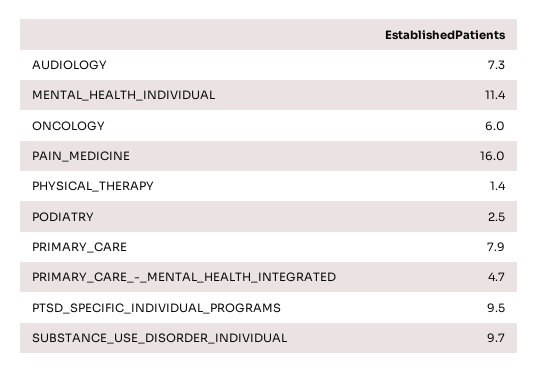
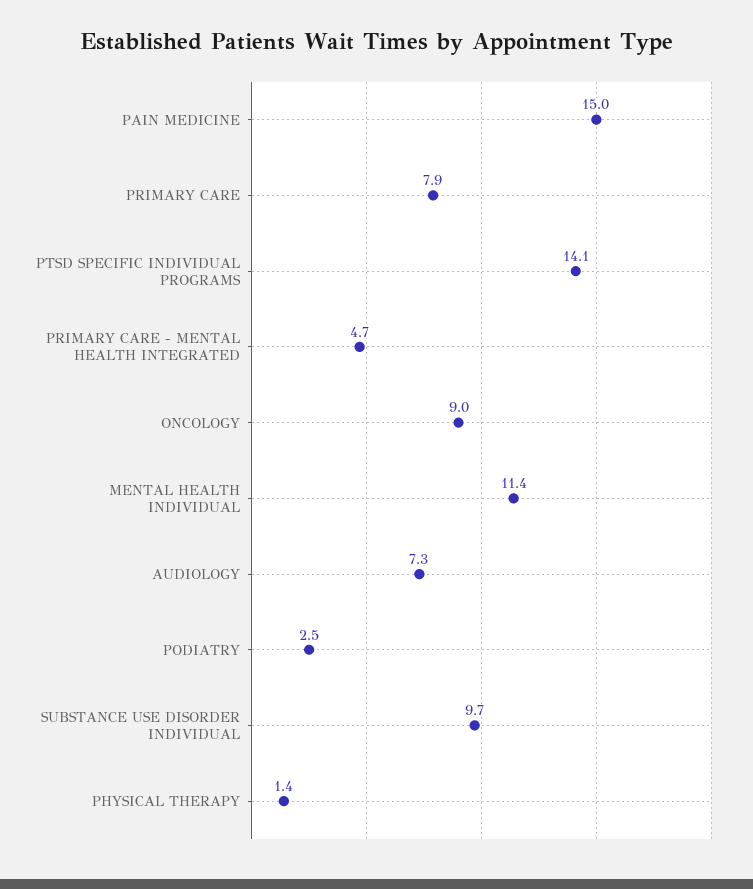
  {
    "AUDIOLOGY": 7.3,
    "MENTAL_HEALTH_INDIVIDUAL": 11.4,
-   "ONCOLOGY": 6,
+   "ONCOLOGY": 9,
-   "PAIN_MEDICINE": 16,
+   "PAIN_MEDICINE": 15,
    "PHYSICAL_THERAPY": 1.4,
    "PODIATRY": 2.5,
    "PRIMARY_CARE": 7.9,
    "PRIMARY_CARE_-_MENTAL_HEALTH_INTEGRATED": 4.7,
-   "PTSD_SPECIFIC_INDIVIDUAL_PROGRAMS": 9.5,
+   "PTSD_SPECIFIC_INDIVIDUAL_PROGRAMS": 14.1,
    "SUBSTANCE_USE_DISORDER_INDIVIDUAL": 9.7
  }

